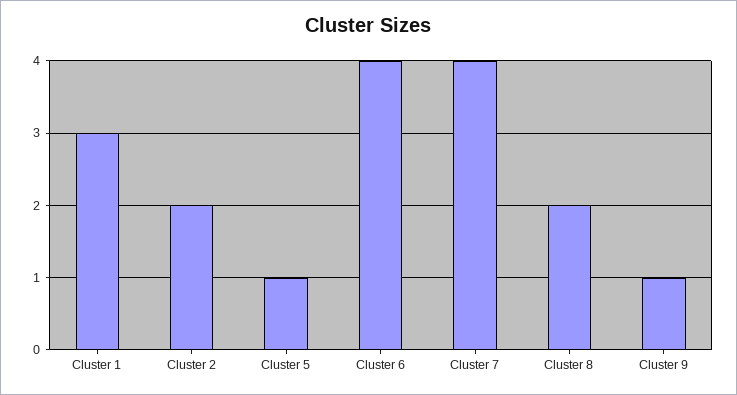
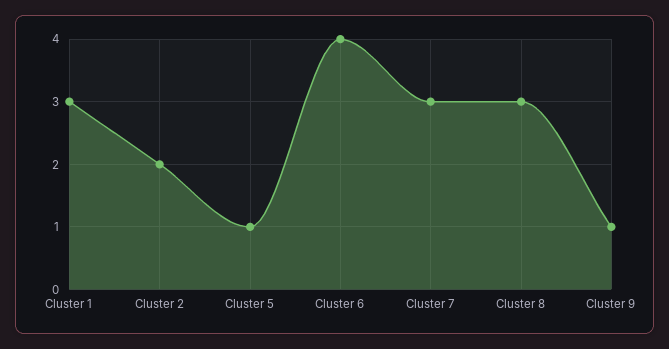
  {
    "Cluster 1": 3,
    "Cluster 2": 2,
    "Cluster 5": 1,
    "Cluster 6": 4,
-   "Cluster 7": 4,
+   "Cluster 7": 3,
-   "Cluster 8": 2,
+   "Cluster 8": 3,
    "Cluster 9": 1
  }

